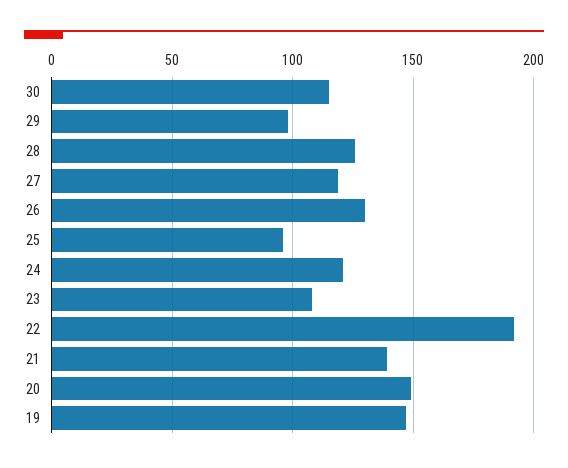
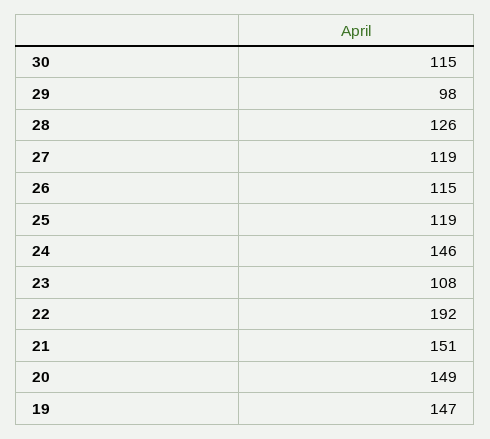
  {
    "30": 115,
    "29": 98,
    "28": 126,
    "27": 119,
-   "26": 130,
+   "26": 115,
-   "25": 95,
+   "25": 119,
-   "24": 120,
+   "24": 146,
    "23": 108,
    "22": 192,
-   "21": 140,
+   "21": 151,
    "20": 149,
    "19": 147
  }

